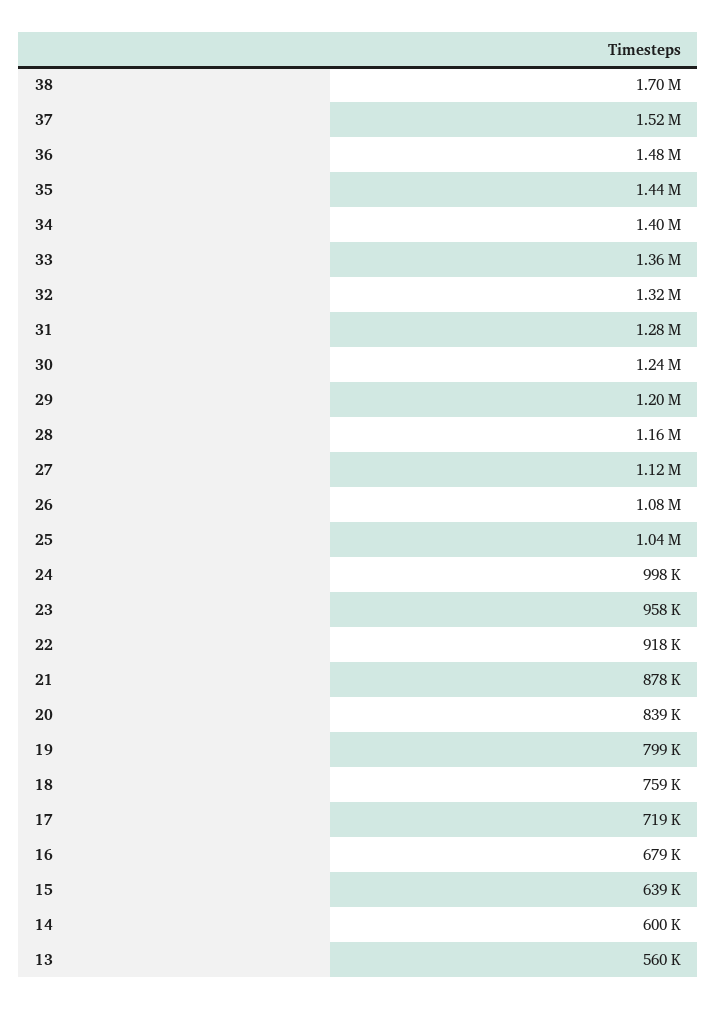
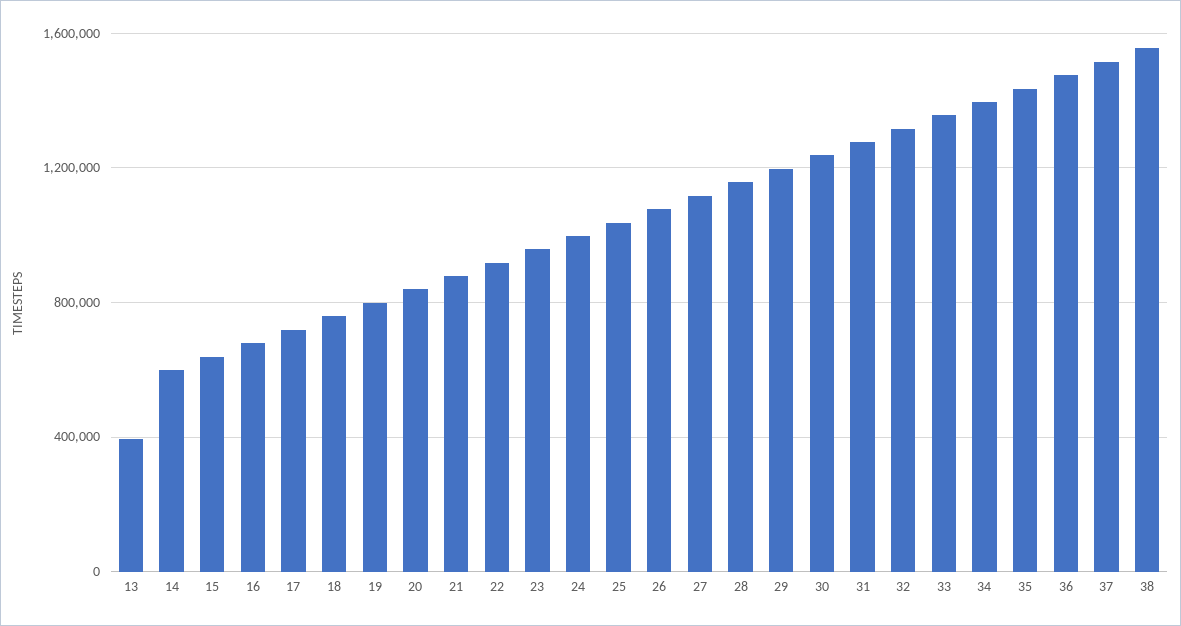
  {
-   "38": 1700000,
+   "38": 1550000,
    "37": 1520000,
    "36": 1480000,
    "35": 1440000,
    "34": 1400000,
    "33": 1360000,
    "32": 1320000,
    "31": 1280000,
    "30": 1240000,
    "29": 1200000,
    "28": 1160000,
    "27": 1120000,
    "26": 1080000,
    "25": 1040000,
    "24": 998000,
    "23": 958000,
    "22": 918000,
    "21": 878000,
    "20": 839000,
    "19": 799000,
    "18": 759000,
    "17": 719000,
    "16": 679000,
    "15": 639000,
    "14": 600000,
-   "13": 560000
+   "13": 400000
  }

